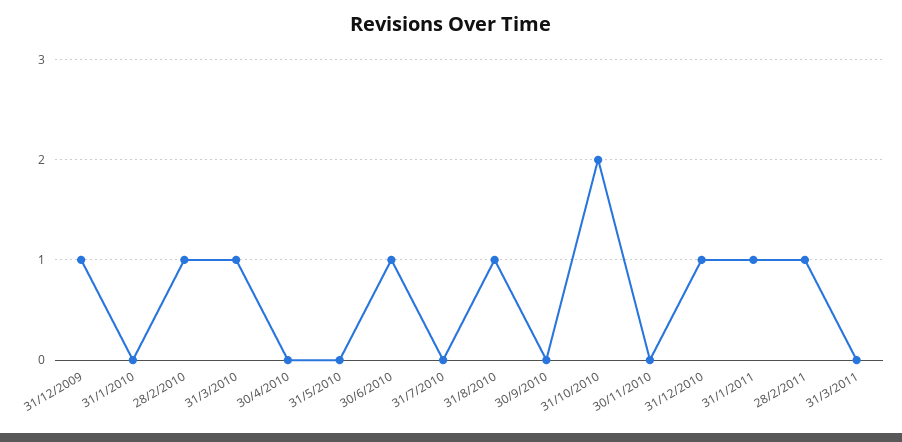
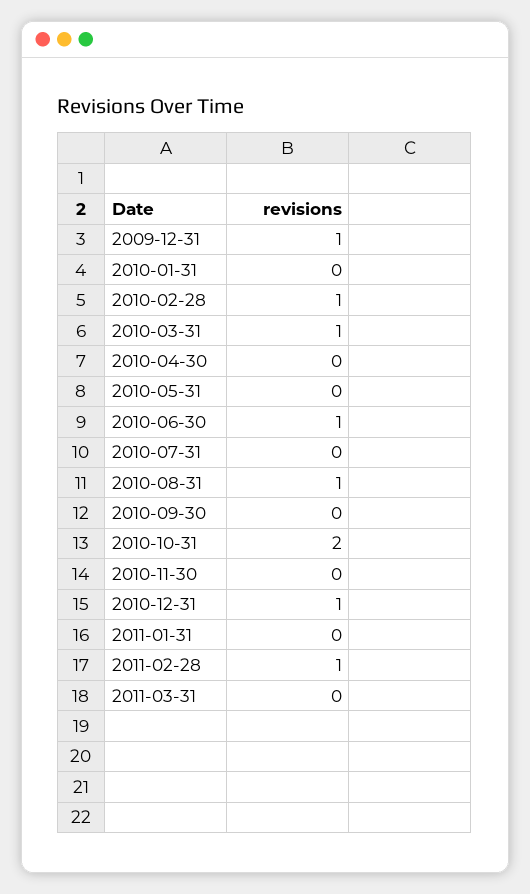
  {
    "31/12/2009": 1,
    "31/1/2010": 0,
    "28/2/2010": 1,
    "31/3/2010": 1,
    "30/4/2010": 0,
    "31/5/2010": 0,
    "30/6/2010": 1,
    "31/7/2010": 0,
    "31/8/2010": 1,
    "30/9/2010": 0,
    "31/10/2010": 2,
    "30/11/2010": 0,
    "31/12/2010": 1,
-   "31/1/2011": 1,
+   "31/1/2011": 0,
    "28/2/2011": 1,
    "31/3/2011": 0
  }

